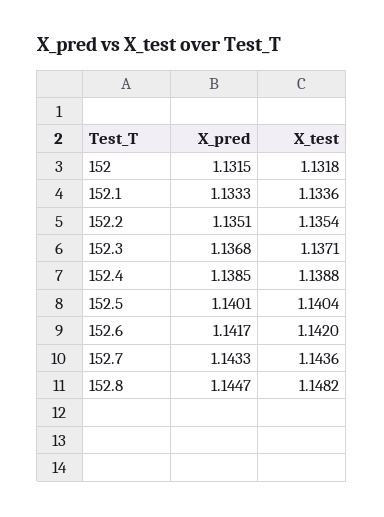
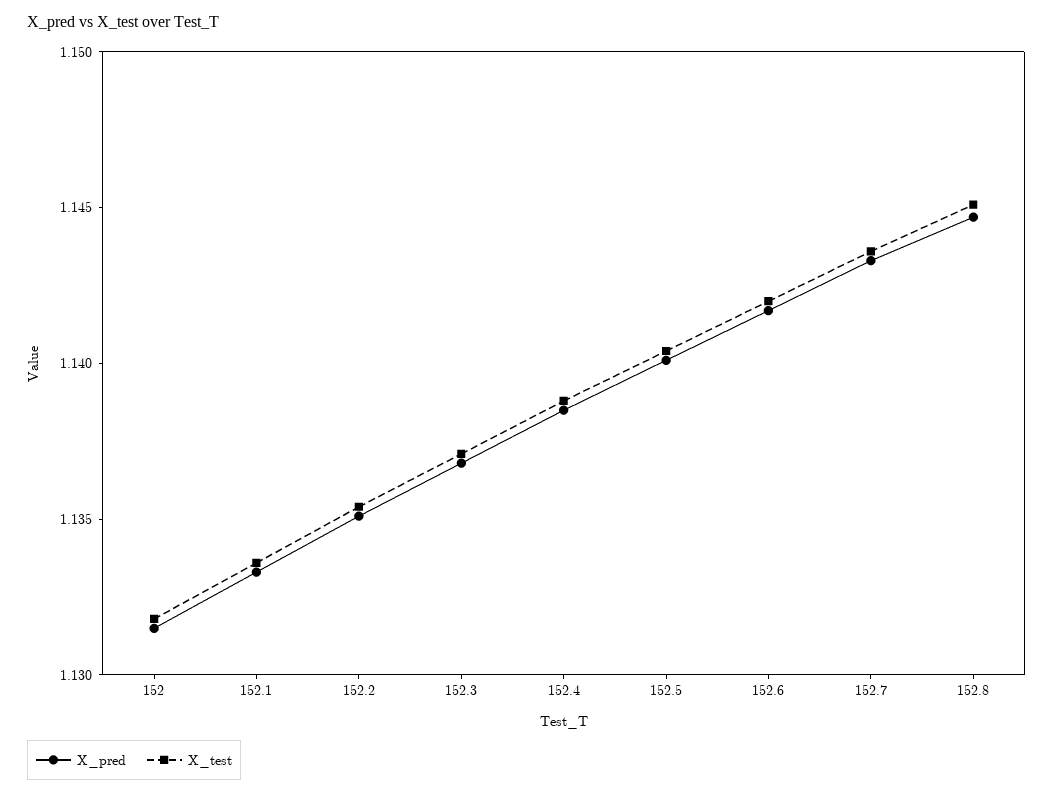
  {
    "X_pred": {
      "152": 1.1315,
      "152.1": 1.1333,
      "152.2": 1.1351,
      "152.3": 1.1368,
      "152.4": 1.1385,
      "152.5": 1.1401,
      "152.6": 1.1417,
      "152.7": 1.1433,
      "152.8": 1.1447
    },
    "X_test": {
      "152": 1.1318,
      "152.1": 1.1336,
      "152.2": 1.1354,
      "152.3": 1.1371,
      "152.4": 1.1388,
      "152.5": 1.1404,
      "152.6": 1.142,
      "152.7": 1.1436,
-     "152.8": 1.1482
+     "152.8": 1.145
    }
  }

